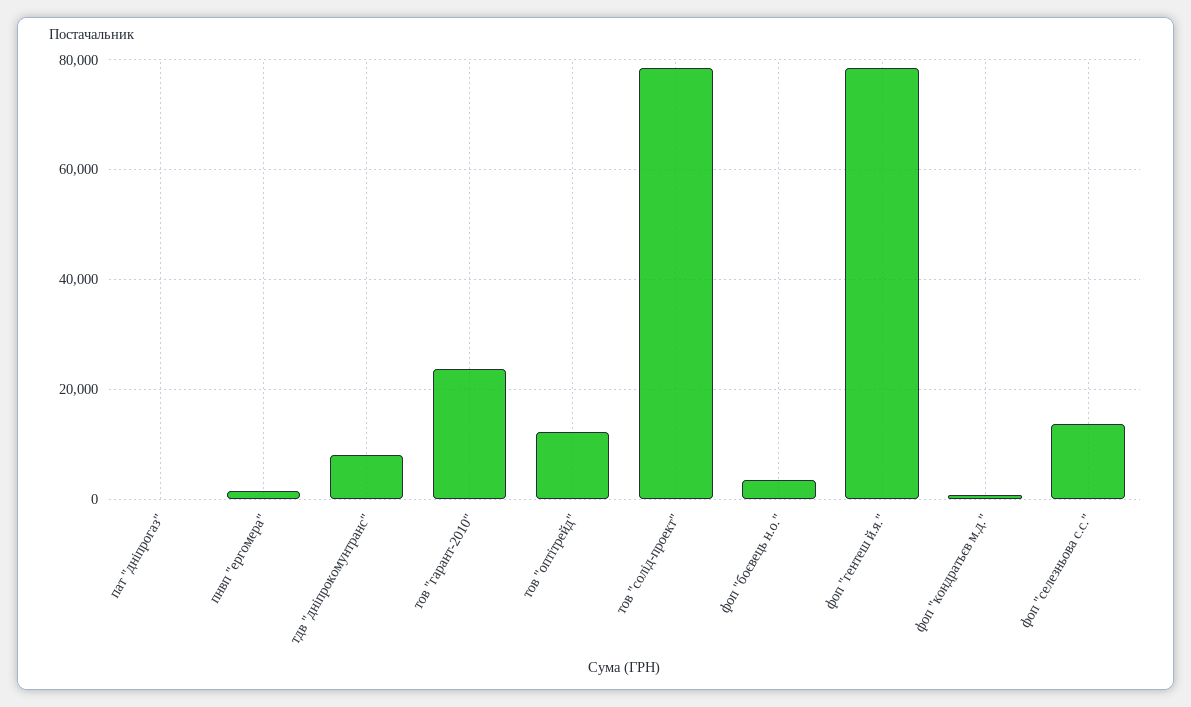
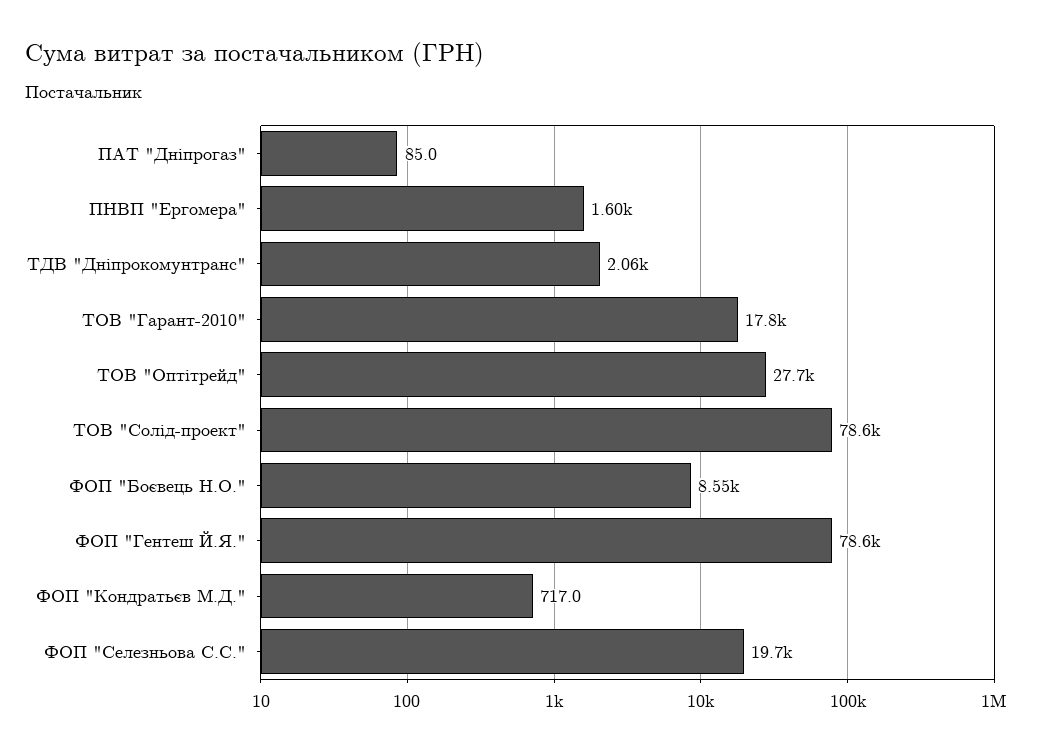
  {
    "пат \"дніпрогаз\"": 85,
    "пнвп \"ергомера\"": 1600,
-   "тдв \"дніпрокомунтранс\"": 8000,
+   "тдв \"дніпрокомунтранс\"": 2060,
-   "тов \"гарант-2010\"": 24000,
+   "тов \"гарант-2010\"": 17800,
-   "тов \"оптітрейд\"": 12000,
+   "тов \"оптітрейд\"": 27700,
    "тов \"солід-проект\"": 78600,
-   "фоп \"боєвець н.о.\"": 4000,
+   "фоп \"боєвець н.о.\"": 8550,
    "фоп \"гентеш й.я.\"": 78600,
    "фоп \"кондратьєв м.д.\"": 717,
-   "фоп \"селезньова с.с.\"": 14000
+   "фоп \"селезньова с.с.\"": 19700
  }

